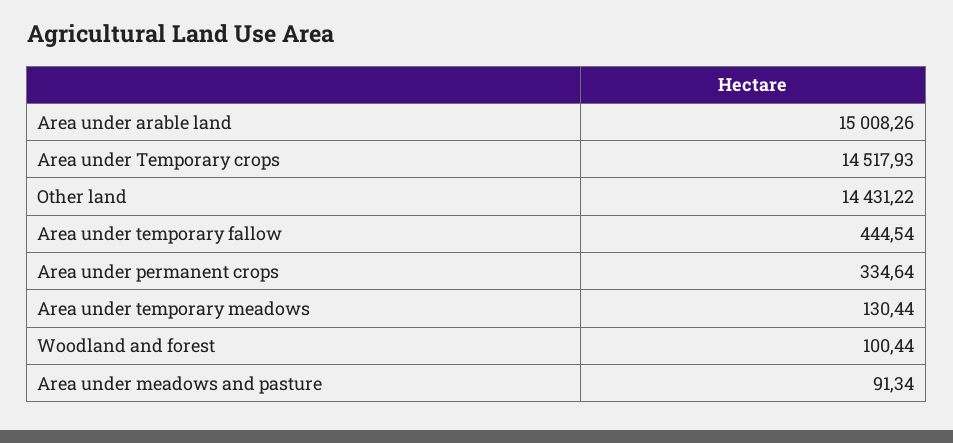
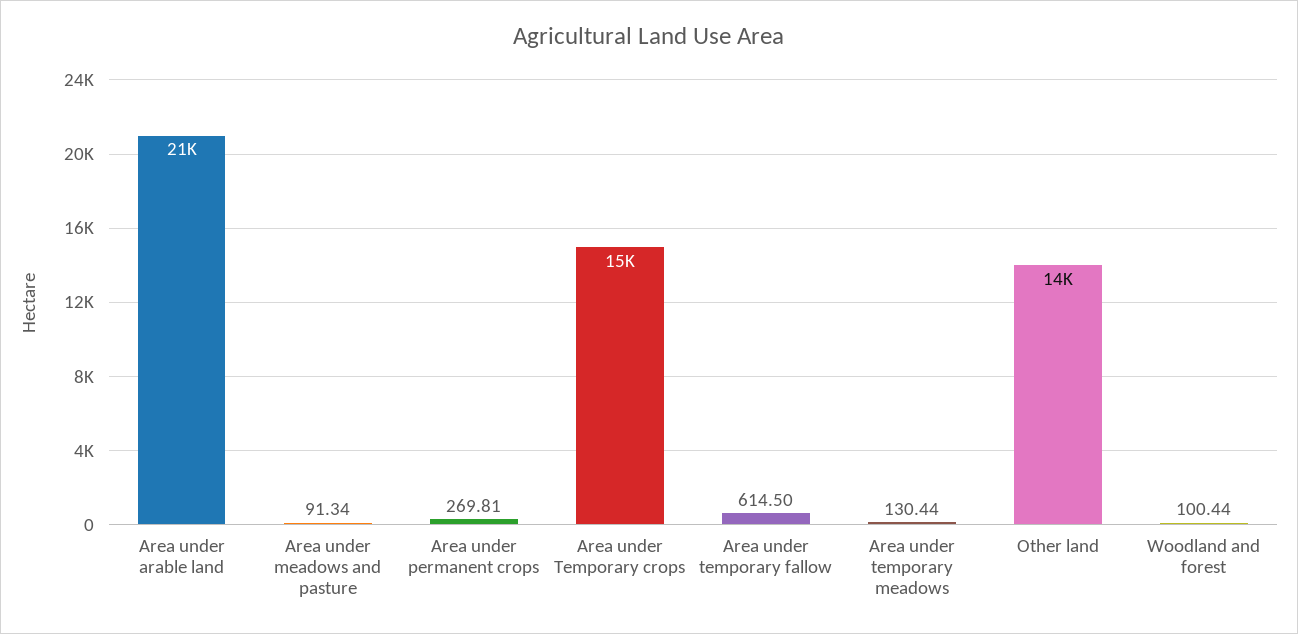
  {
-   "Area under arable land": 15008.26,
+   "Area under arable land": 21000,
    "Area under Temporary crops": 14517.93,
    "Other land": 14431.22,
-   "Area under temporary fallow": 444.54,
+   "Area under temporary fallow": 614.5,
-   "Area under permanent crops": 334.64,
+   "Area under permanent crops": 269.81,
    "Area under temporary meadows": 130.44,
    "Woodland and forest": 100.44,
    "Area under meadows and pasture": 91.34
  }

